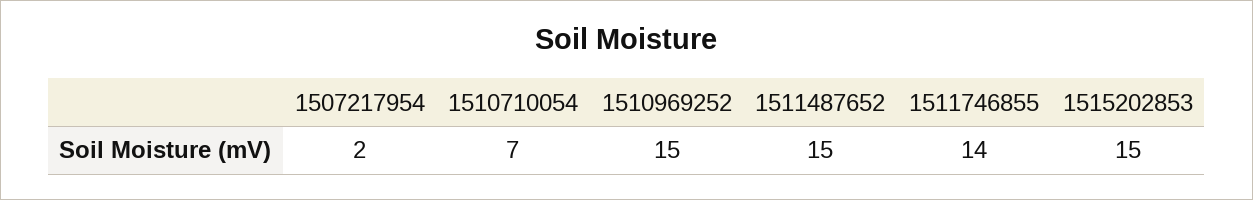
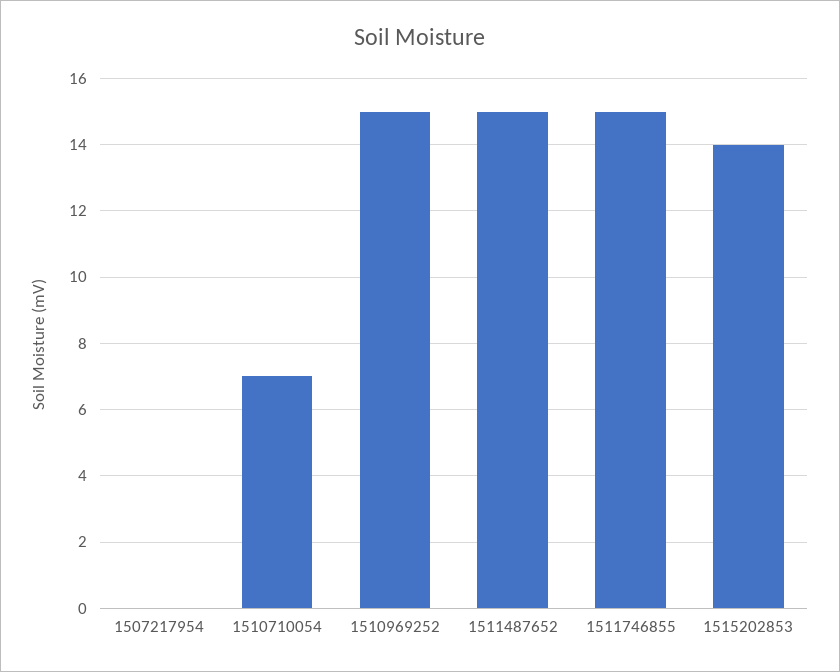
  {
-   "1507217954": 2,
+   "1507217954": 0,
    "1510710054": 7,
    "1510969252": 15,
    "1511487652": 15,
-   "1511746855": 14,
+   "1511746855": 15,
-   "1515202853": 15
+   "1515202853": 14
  }

